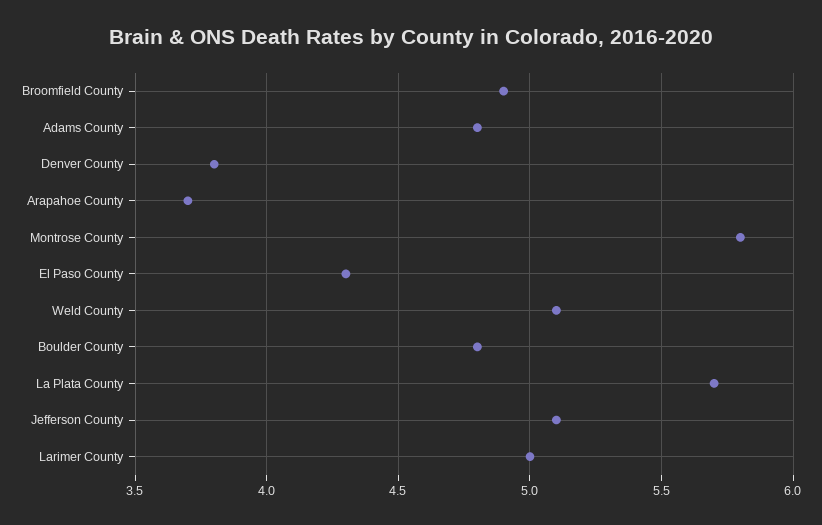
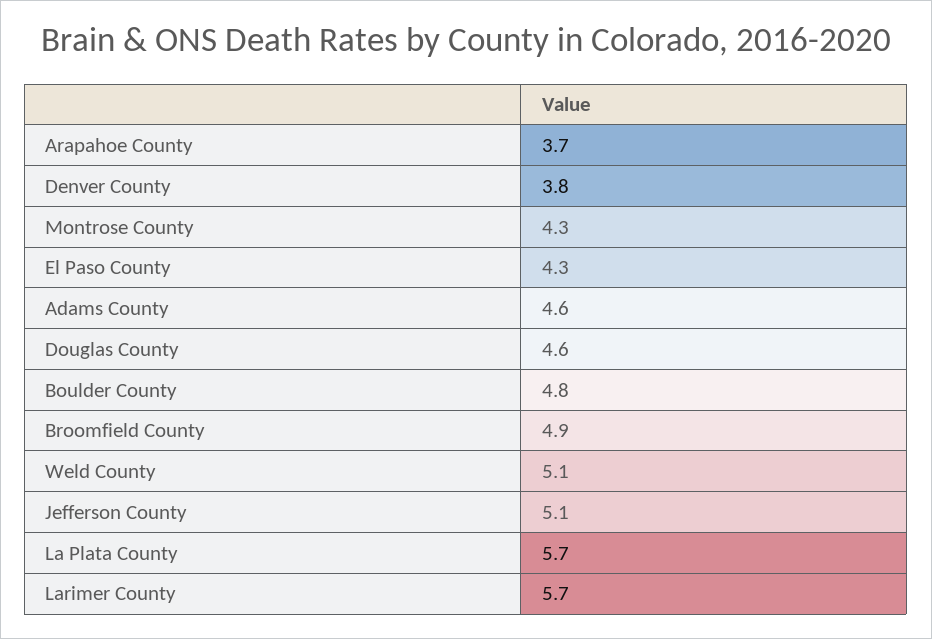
  {
    "Broomfield County": 4.9,
-   "Adams County": 4.8,
+   "Adams County": 4.6,
    "Denver County": 3.8,
    "Arapahoe County": 3.7,
-   "Montrose County": 5.8,
+   "Montrose County": 4.3,
    "El Paso County": 4.3,
    "Weld County": 5.1,
    "Boulder County": 4.8,
    "La Plata County": 5.7,
    "Jefferson County": 5.1,
-   "Larimer County": 5
+   "Larimer County": 5.7,
+   "Douglas County": 4.6
  }

